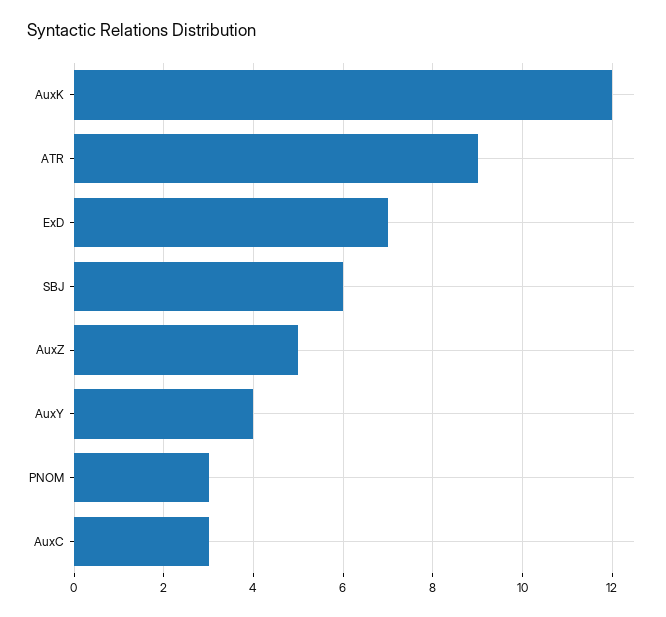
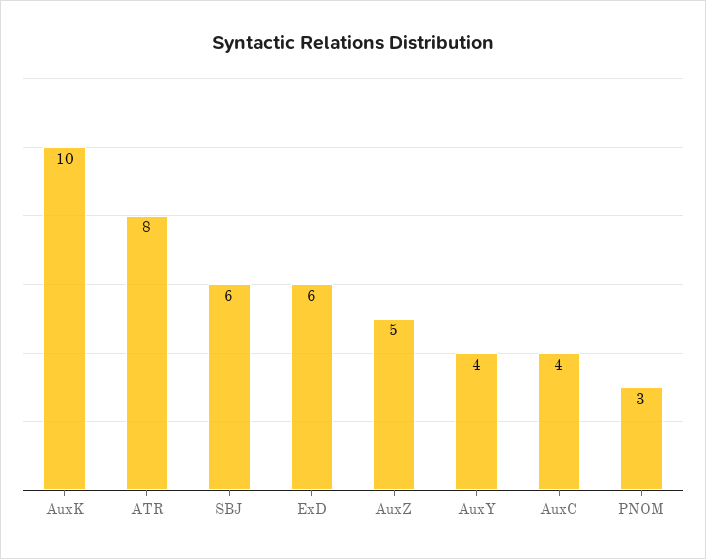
  {
-   "AuxK": 12,
+   "AuxK": 10,
-   "ATR": 9,
+   "ATR": 8,
-   "ExD": 7,
+   "ExD": 6,
    "SBJ": 6,
    "AuxZ": 5,
    "AuxY": 4,
    "PNOM": 3,
-   "AuxC": 3
+   "AuxC": 4
  }

